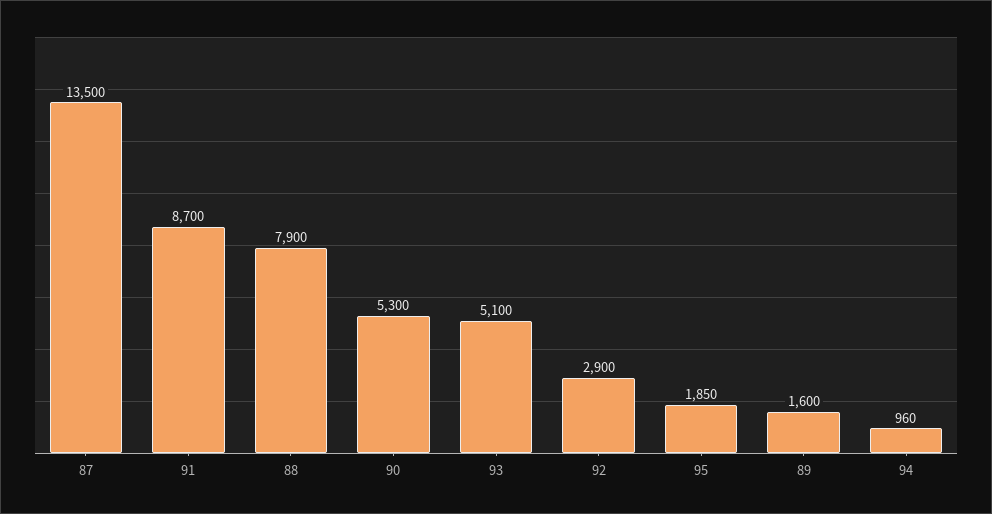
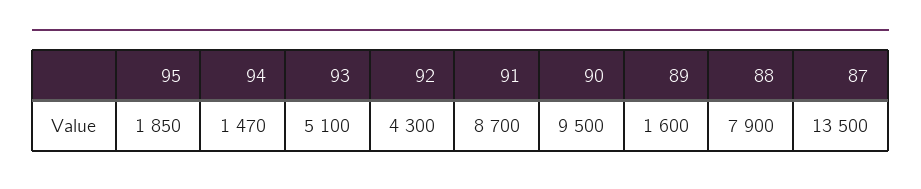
  {
    "87": 13500,
    "91": 8700,
    "88": 7900,
-   "90": 5300,
+   "90": 9500,
    "93": 5100,
-   "92": 2900,
+   "92": 4300,
    "95": 1850,
    "89": 1600,
-   "94": 960
+   "94": 1470
  }

